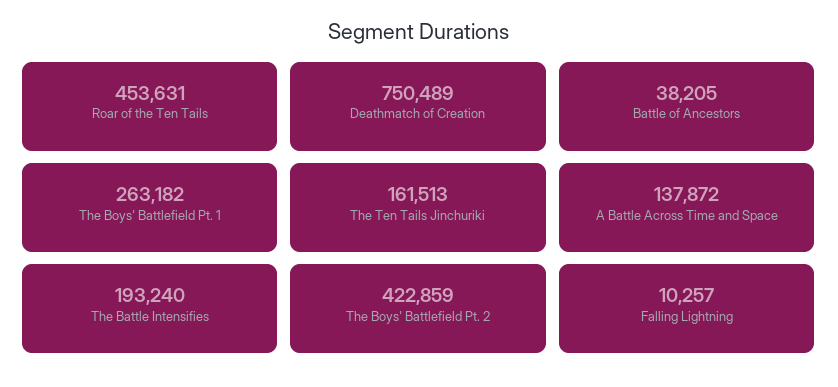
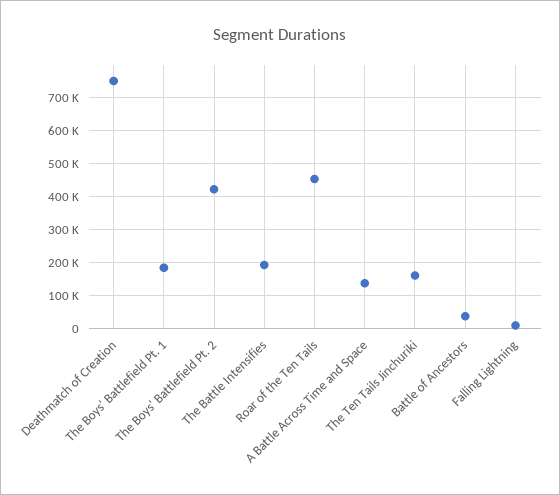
  {
    "Roar of the Ten Tails": 453631,
    "Deathmatch of Creation": 750489,
    "Battle of Ancestors": 38205,
-   "The Boys' Battlefield Pt. 1": 263182,
+   "The Boys' Battlefield Pt. 1": 180000,
    "The Ten Tails Jinchuriki": 161513,
    "A Battle Across Time and Space": 137872,
    "The Battle Intensifies": 193240,
    "The Boys' Battlefield Pt. 2": 422859,
    "Falling Lightning": 10257
  }

